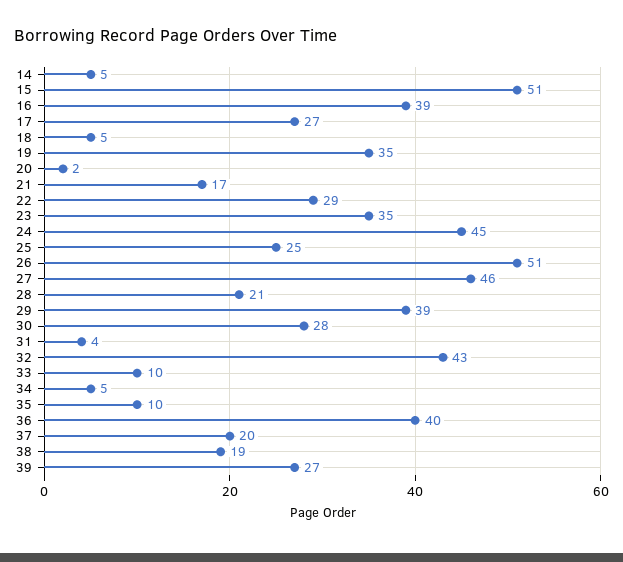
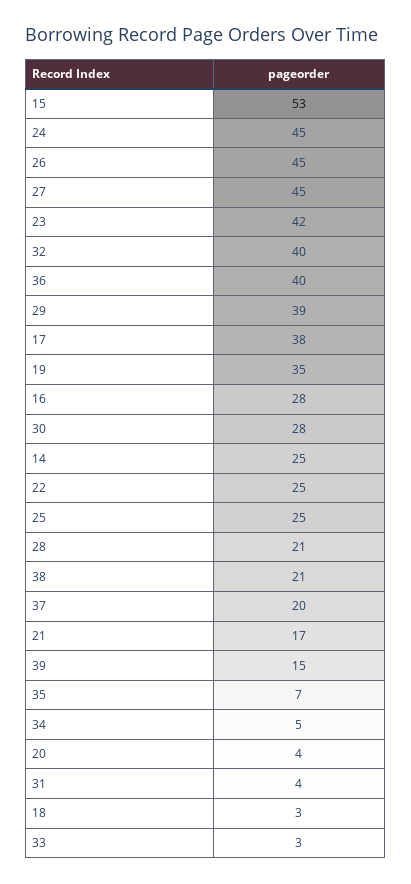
  {
-   "14": 5,
+   "14": 25,
-   "15": 51,
+   "15": 53,
-   "16": 39,
+   "16": 28,
-   "17": 27,
+   "17": 38,
-   "18": 5,
+   "18": 3,
    "19": 35,
-   "20": 2,
+   "20": 4,
    "21": 17,
-   "22": 29,
+   "22": 25,
-   "23": 35,
+   "23": 42,
    "24": 45,
    "25": 25,
-   "26": 51,
+   "26": 45,
-   "27": 46,
+   "27": 45,
    "28": 21,
    "29": 39,
    "30": 28,
    "31": 4,
-   "32": 43,
+   "32": 40,
-   "33": 10,
+   "33": 3,
    "34": 5,
-   "35": 10,
+   "35": 7,
    "36": 40,
    "37": 20,
-   "38": 19,
+   "38": 21,
-   "39": 27
+   "39": 15
  }

